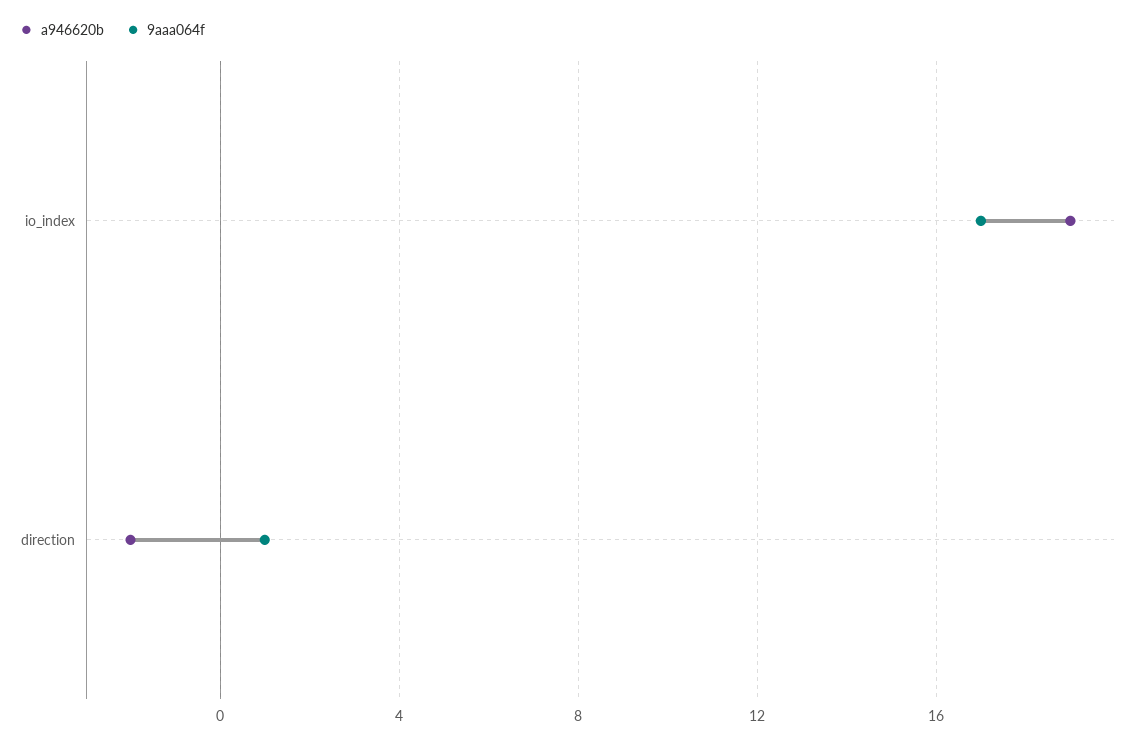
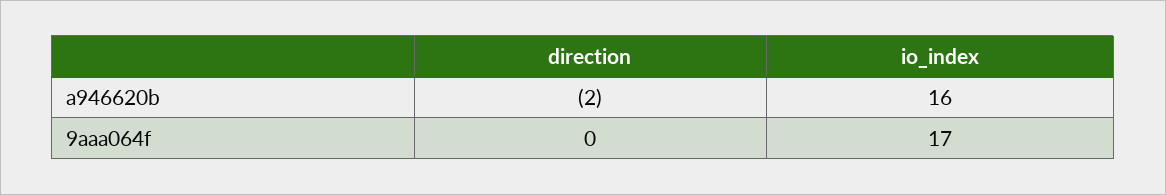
  {
    "a946620b": {
-     "io_index": 19,
+     "io_index": 16,
      "direction": -2
    },
    "9aaa064f": {
      "io_index": 17,
-     "direction": 1
+     "direction": 0
    }
  }

